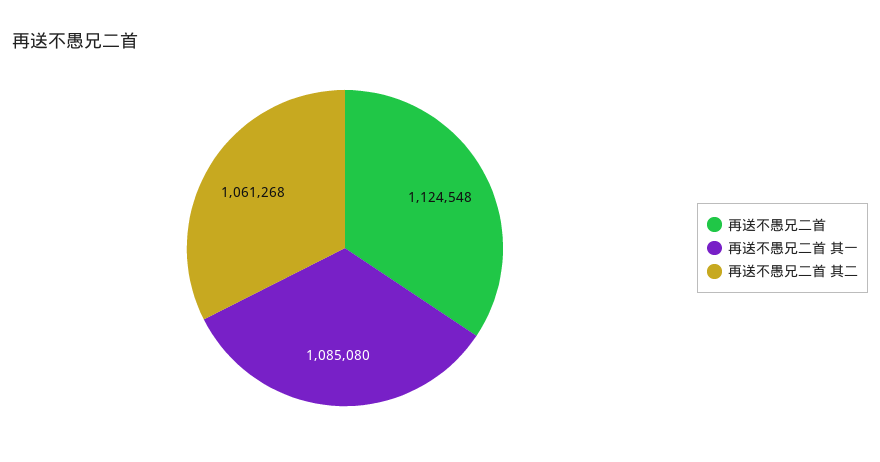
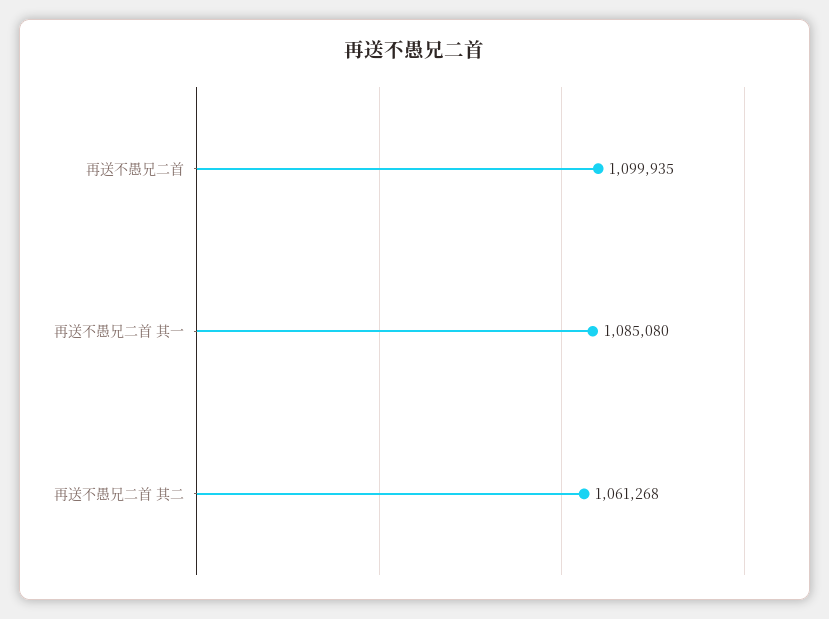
  {
-   "再送不愚兄二首": 1124548,
+   "再送不愚兄二首": 1099935,
    "再送不愚兄二首 其一": 1085080,
    "再送不愚兄二首 其二": 1061268
  }

